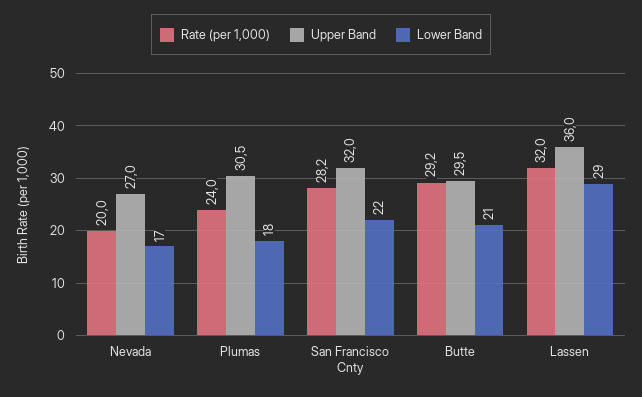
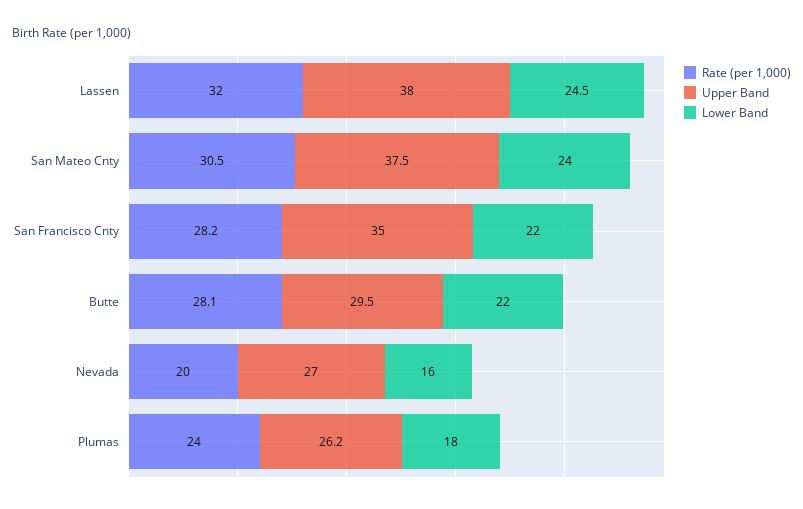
  {
    "Rate (per 1,000)": {
      "Nevada": 20,
      "Plumas": 24,
      "San Francisco Cnty": 28.2,
-     "Butte": 29.2,
+     "Butte": 28.1,
-     "Lassen": 32
+     "Lassen": 32,
+     "San Mateo Cnty": 30.5
    },
    "Upper Band": {
      "Nevada": 27,
-     "Plumas": 30.5,
+     "Plumas": 26.2,
-     "San Francisco Cnty": 32,
+     "San Francisco Cnty": 35,
      "Butte": 29.5,
-     "Lassen": 36
+     "Lassen": 38,
+     "San Mateo Cnty": 37.5
    },
    "Lower Band": {
-     "Nevada": 17,
+     "Nevada": 16,
      "Plumas": 18,
      "San Francisco Cnty": 22,
-     "Butte": 21,
+     "Butte": 22,
-     "Lassen": 29
+     "Lassen": 24.5,
+     "San Mateo Cnty": 24
    }
  }

